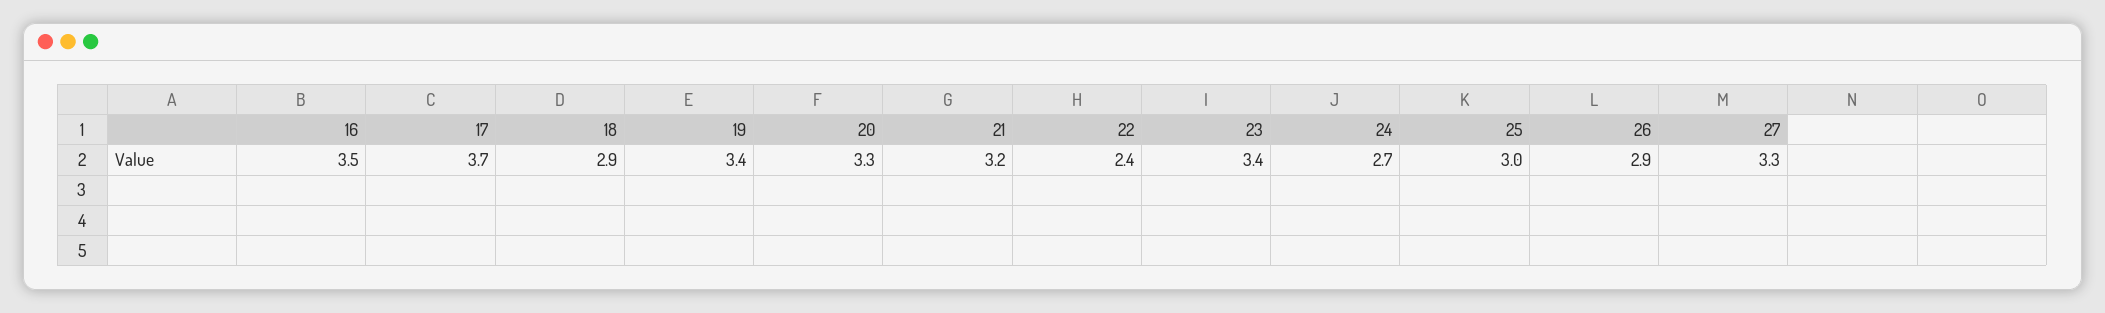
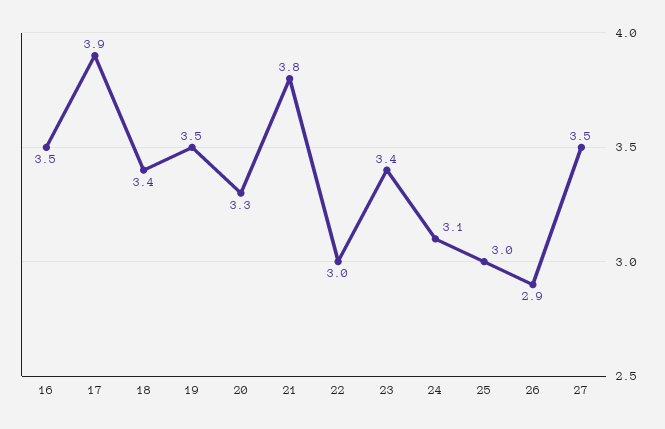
  {
    "16": 3.5,
-   "17": 3.7,
+   "17": 3.9,
-   "18": 2.9,
+   "18": 3.4,
-   "19": 3.4,
+   "19": 3.5,
    "20": 3.3,
-   "21": 3.2,
+   "21": 3.8,
-   "22": 2.4,
+   "22": 3,
    "23": 3.4,
-   "24": 2.7,
+   "24": 3.1,
    "25": 3,
    "26": 2.9,
-   "27": 3.3
+   "27": 3.5
  }

